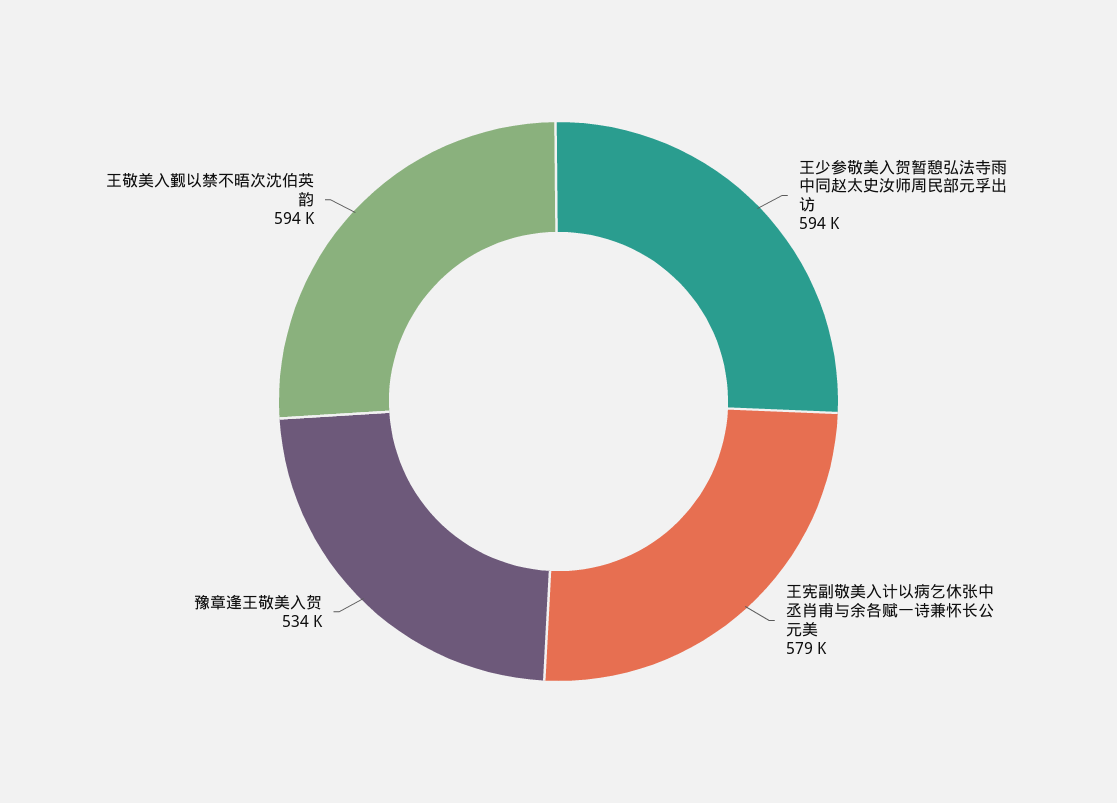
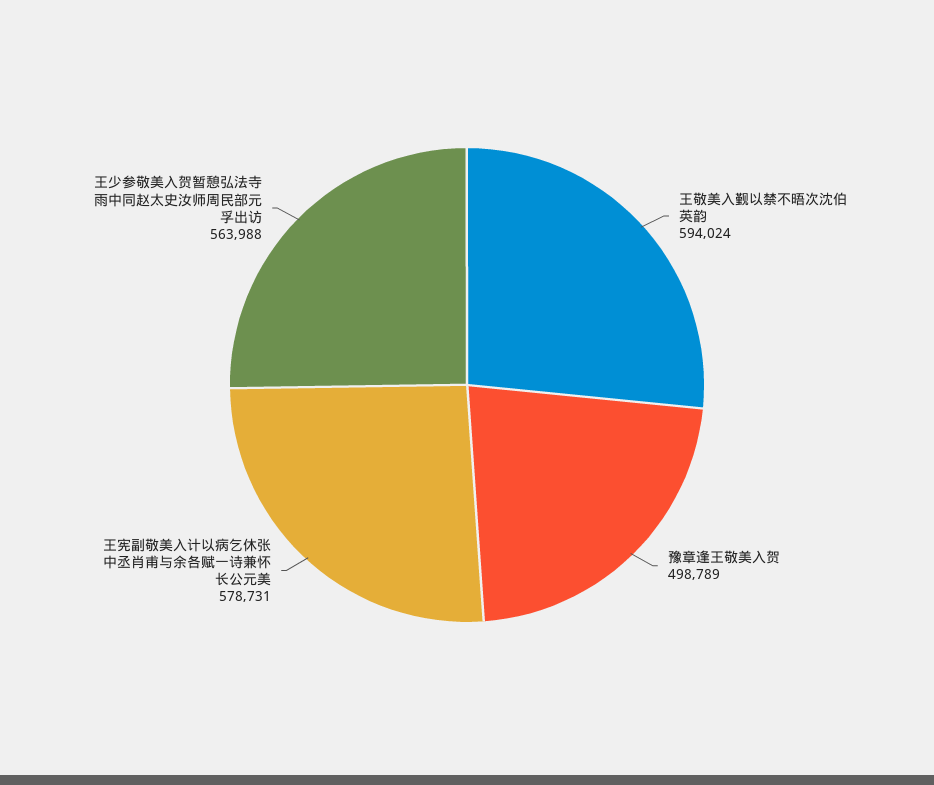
  {
-   "王少参敬美入贺暂憩弘法寺雨中同赵太史汝师周民部元孚出访": 594000,
+   "王少参敬美入贺暂憩弘法寺雨中同赵太史汝师周民部元孚出访": 563988,
    "王宪副敬美入计以病乞休张中丞肖甫与余各赋一诗兼怀长公元美": 578731,
-   "豫章逢王敬美入贺": 534000,
+   "豫章逢王敬美入贺": 498789,
    "王敬美入觐以禁不晤次沈伯英韵": 594024
  }

